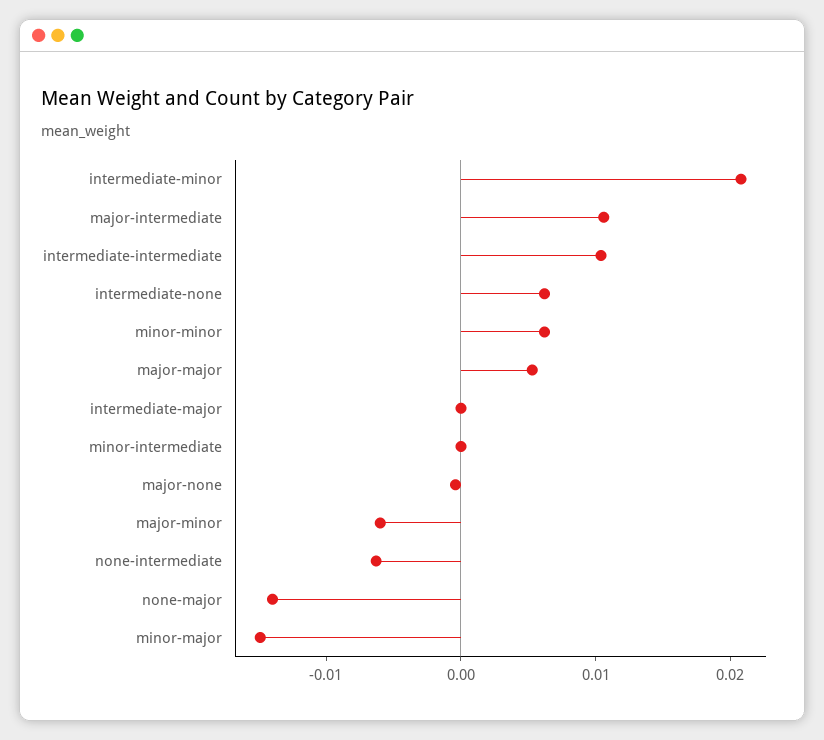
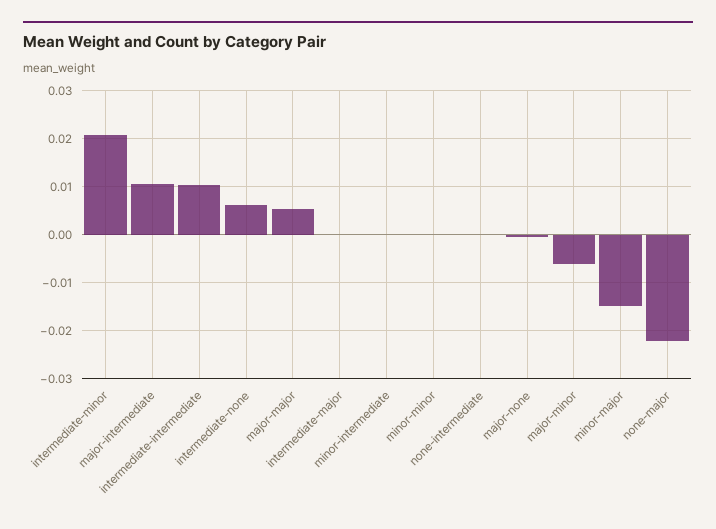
  {
    "intermediate-minor": 0.02,
    "major-intermediate": 0.01,
    "intermediate-intermediate": 0.01,
    "intermediate-none": 0.006,
-   "minor-minor": 0.006,
+   "minor-minor": 0,
    "major-major": 0.006,
    "intermediate-major": 0,
    "minor-intermediate": 0,
    "major-none": 0,
    "major-minor": -0.006,
-   "none-intermediate": -0.006,
+   "none-intermediate": 0,
-   "none-major": -0.014,
+   "none-major": -0.022,
    "minor-major": -0.014
  }

